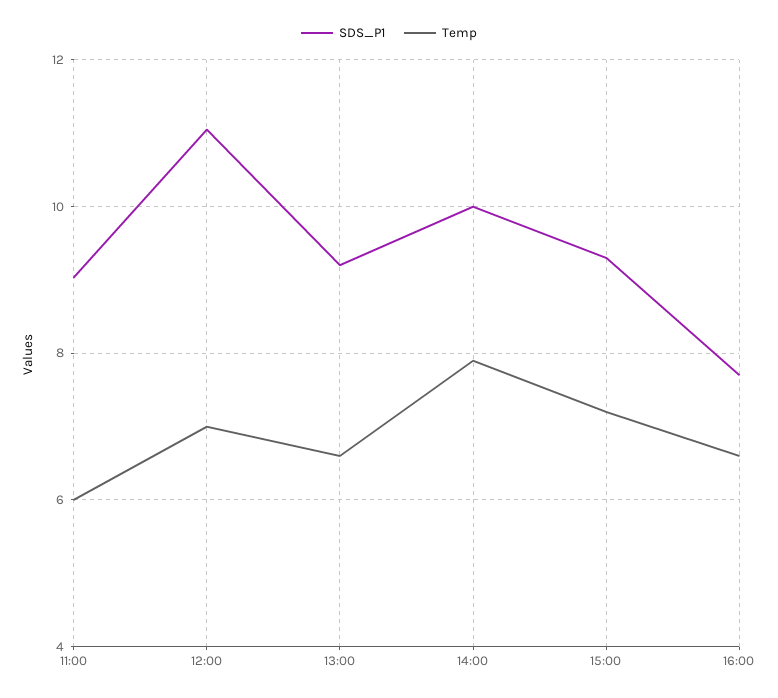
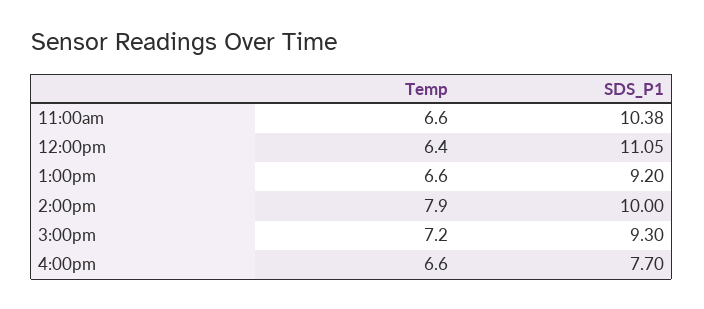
  {
    "SDS_P1": {
-     "11:00": 9,
+     "11:00": 10.38,
      "12:00": 11.05,
      "13:00": 9.2,
      "14:00": 10,
      "15:00": 9.3,
      "16:00": 7.7
    },
    "Temp": {
-     "11:00": 6,
+     "11:00": 6.6,
-     "12:00": 7,
+     "12:00": 6.4,
      "13:00": 6.6,
      "14:00": 7.9,
      "15:00": 7.2,
      "16:00": 6.6
    }
  }

